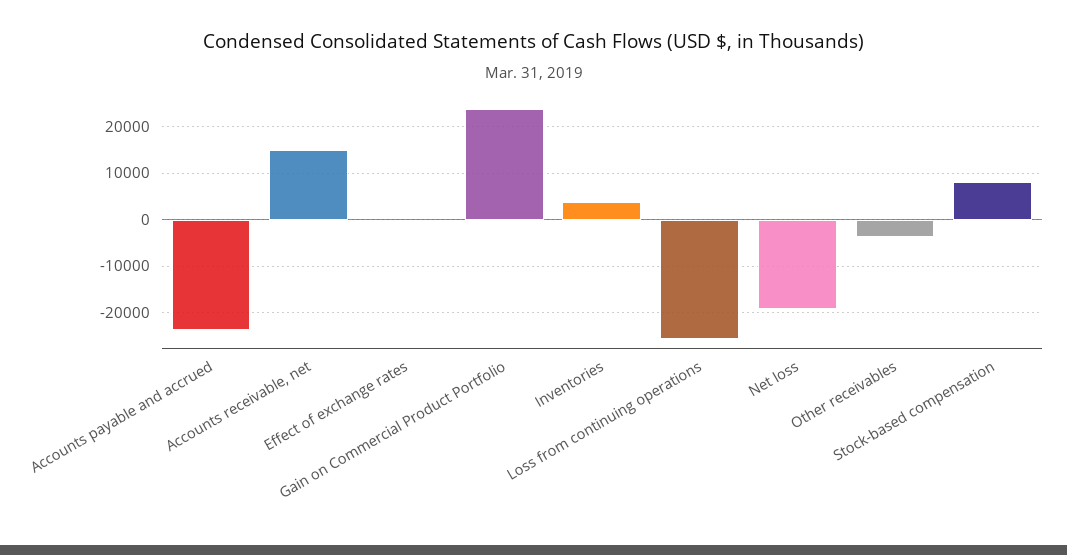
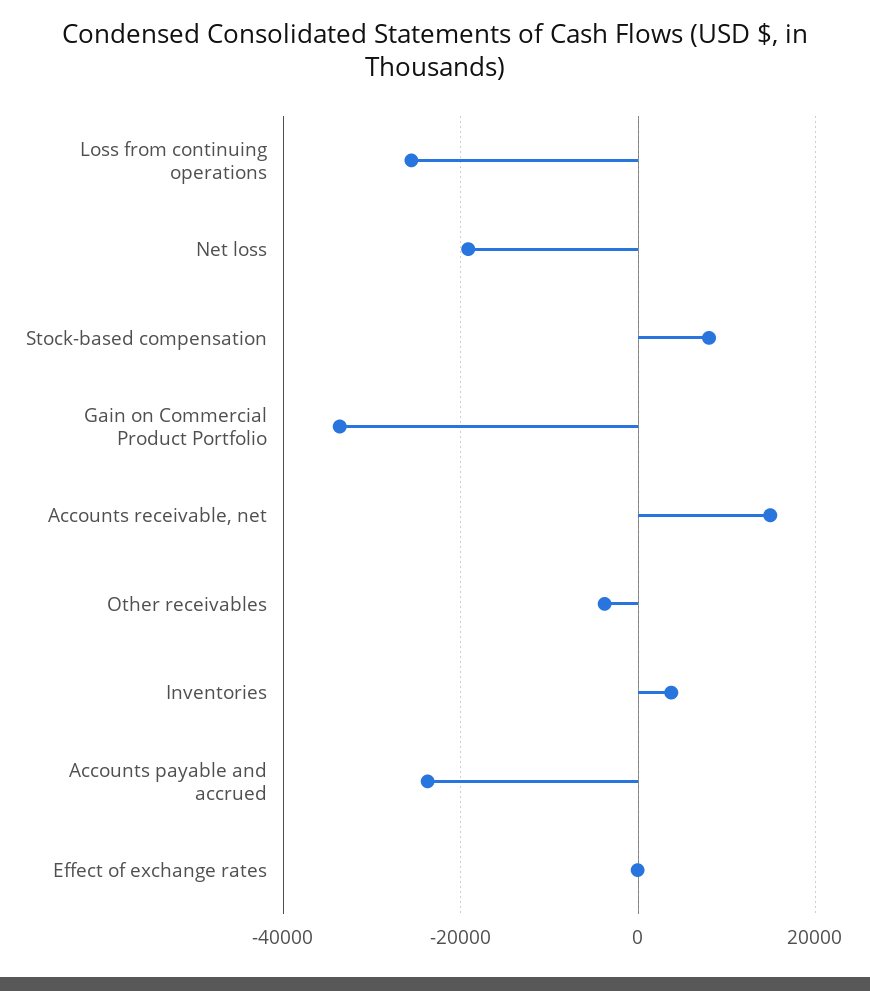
  {
    "Accounts payable and accrued": -24000,
    "Accounts receivable, net": 14000,
    "Effect of exchange rates": 0,
-   "Gain on Commercial Product Portfolio": 24000,
+   "Gain on Commercial Product Portfolio": -34000,
    "Inventories": 4000,
    "Loss from continuing operations": -26000,
    "Net loss": -20000,
    "Other receivables": -4000,
    "Stock-based compensation": 8000
  }

